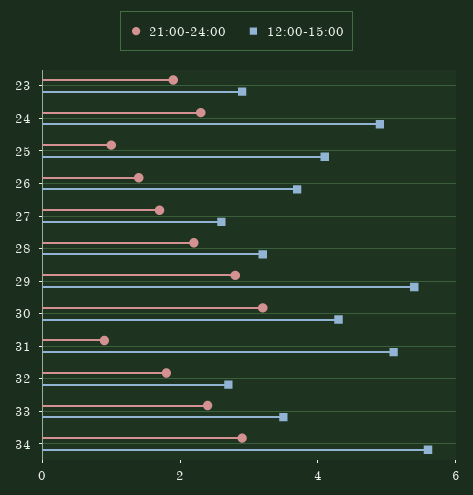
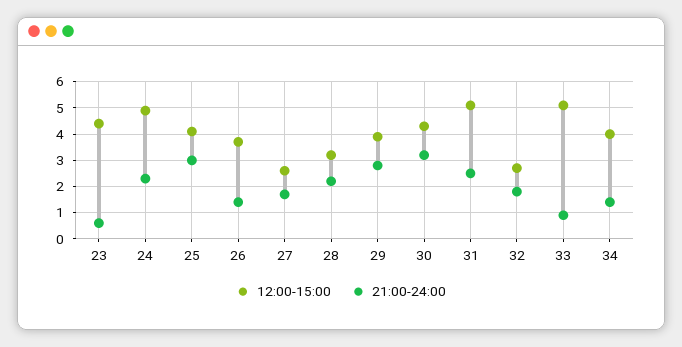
  {
    "21:00-24:00": {
-     "23": 2,
+     "23": 0.5,
      "24": 2.5,
-     "25": 1,
+     "25": 3,
      "26": 1.5,
      "27": 1.5,
      "28": 2,
      "29": 3,
      "30": 3,
-     "31": 1,
+     "31": 2.5,
      "32": 2,
-     "33": 2.5,
+     "33": 1,
-     "34": 3
+     "34": 1.5
    },
    "12:00-15:00": {
-     "23": 3,
+     "23": 4.5,
      "24": 5,
      "25": 4,
      "26": 3.5,
      "27": 2.5,
      "28": 3,
-     "29": 5.5,
+     "29": 4,
      "30": 4.5,
      "31": 5,
      "32": 2.5,
-     "33": 3.5,
+     "33": 5,
-     "34": 5.5
+     "34": 4
    }
  }

